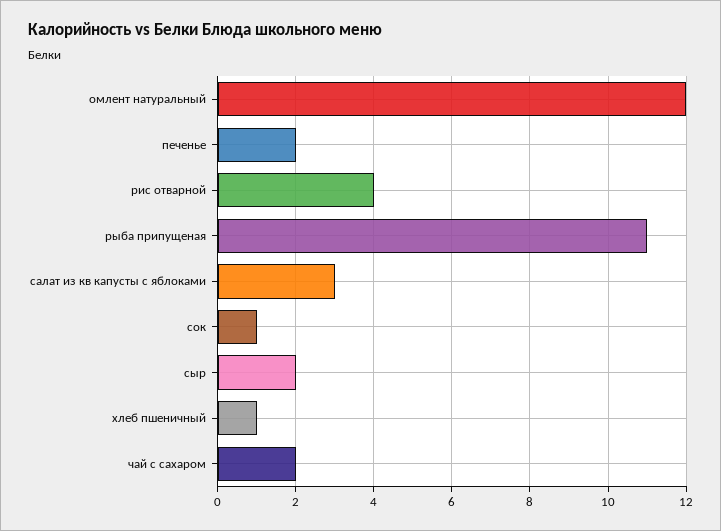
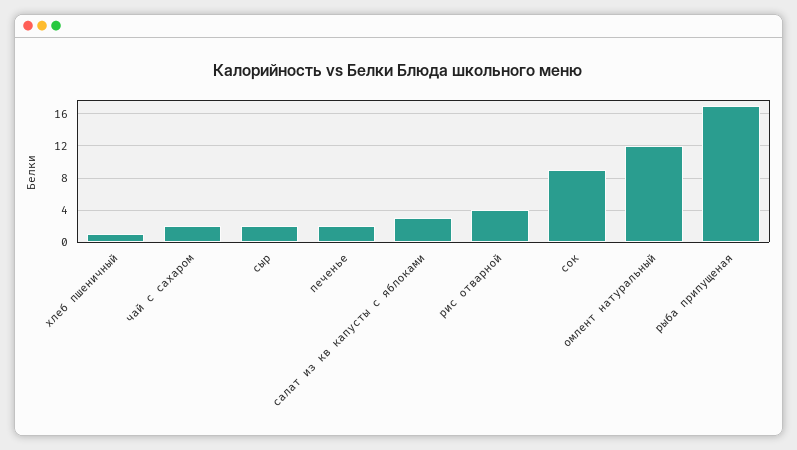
  {
    "омлент натуральный": 12,
    "печенье": 2,
    "рис отварной": 4,
-   "рыба припущеная": 11,
+   "рыба припущеная": 17,
    "салат из кв капусты с яблоками": 3,
-   "сок": 1,
+   "сок": 9,
    "сыр": 2,
    "хлеб пшеничный": 1,
    "чай с сахаром": 2
  }

